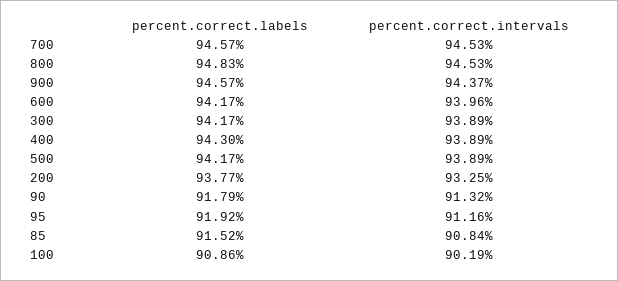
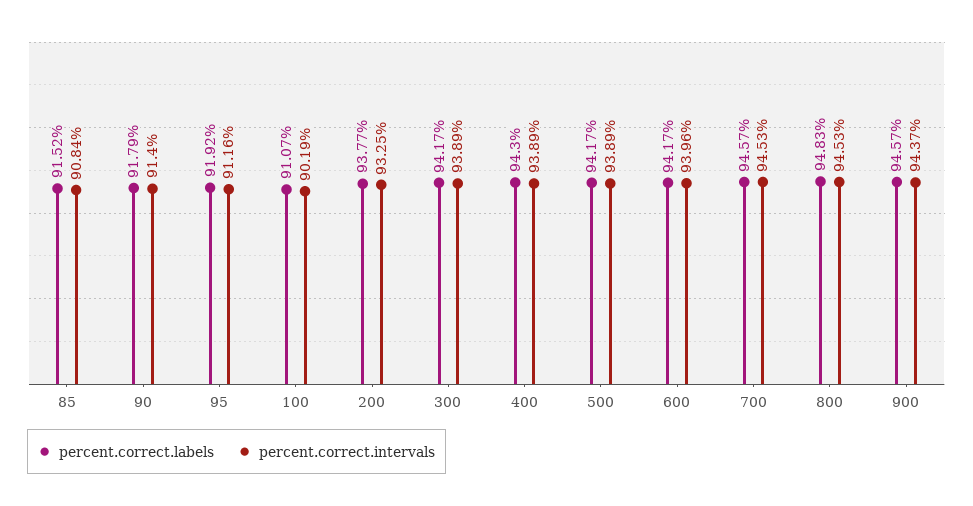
  {
    "percent.correct.labels": {
      "700": 94.57,
      "800": 94.83,
      "900": 94.57,
      "600": 94.17,
      "300": 94.17,
      "400": 94.3,
      "500": 94.17,
      "200": 93.77,
      "90": 91.79,
      "95": 91.92,
      "85": 91.52,
-     "100": 90.86
+     "100": 91.07
    },
    "percent.correct.intervals": {
      "700": 94.53,
      "800": 94.53,
      "900": 94.37,
      "600": 93.96,
      "300": 93.89,
      "400": 93.89,
      "500": 93.89,
      "200": 93.25,
-     "90": 91.32,
+     "90": 91.4,
      "95": 91.16,
      "85": 90.84,
      "100": 90.19
    }
  }

